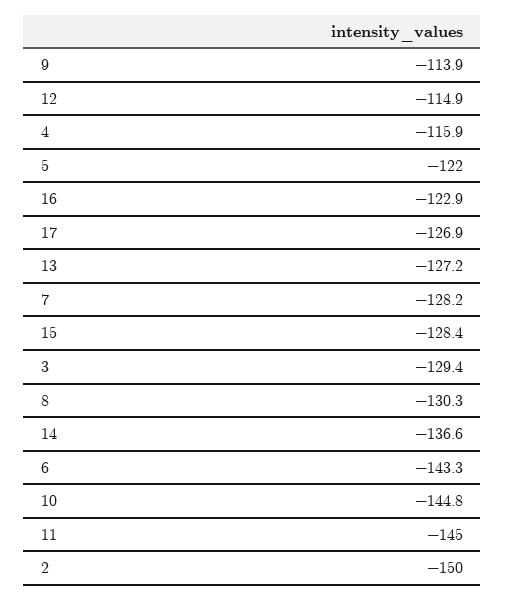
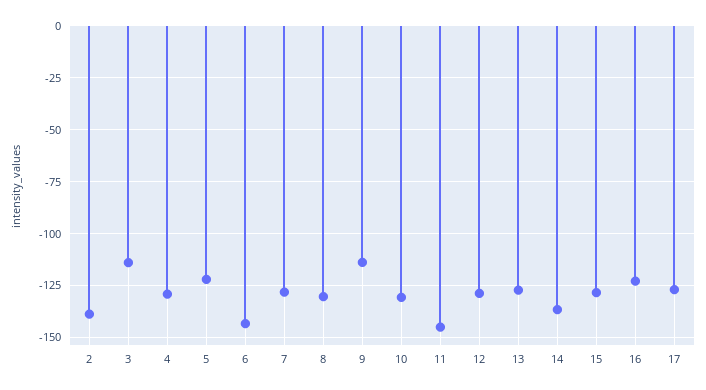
  {
    "9": -113.9,
-   "12": -114.9,
+   "12": -130,
-   "4": -115.9,
+   "4": -130,
    "5": -122,
    "16": -122.9,
    "17": -126.9,
    "13": -127.2,
    "7": -128.2,
    "15": -128.4,
-   "3": -129.4,
+   "3": -115,
    "8": -130.3,
    "14": -136.6,
    "6": -143.3,
-   "10": -144.8,
+   "10": -130,
    "11": -145,
-   "2": -150
+   "2": -140
  }

